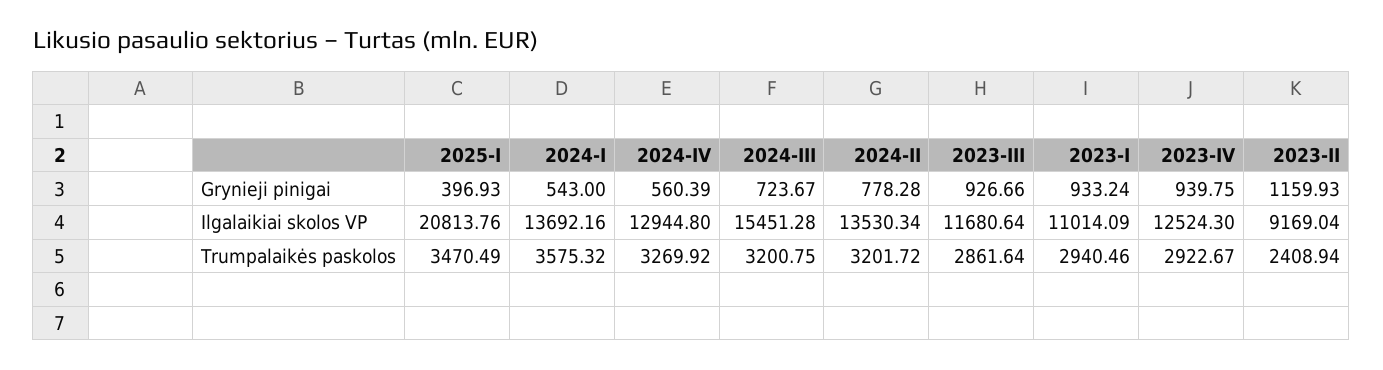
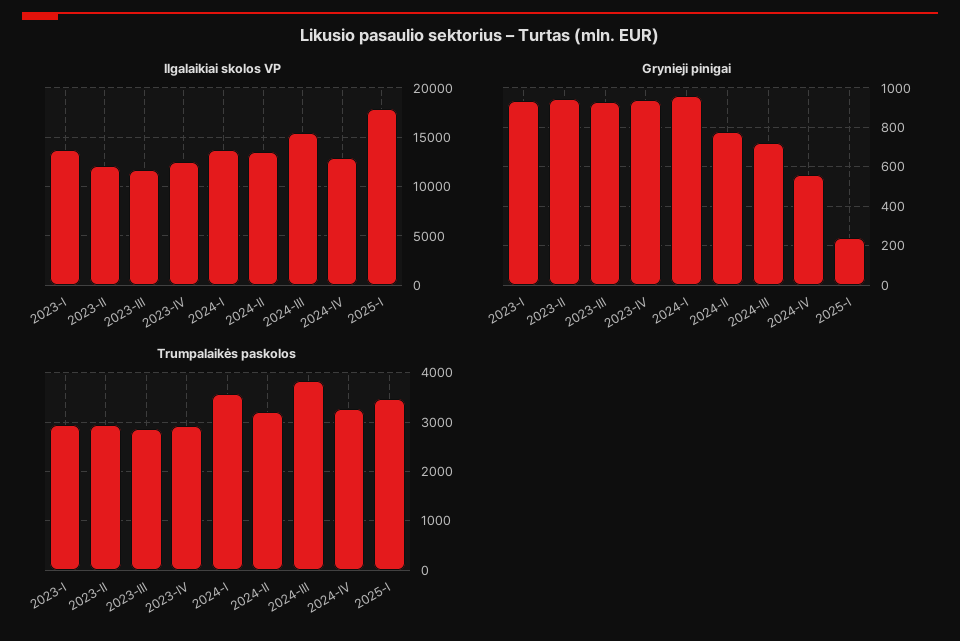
  {
    "Grynieji pinigai": {
-     "2025-I": 396.93,
+     "2025-I": 250,
-     "2024-I": 543,
+     "2024-I": 950,
      "2024-IV": 560.39,
      "2024-III": 723.67,
      "2024-II": 778.28,
      "2023-III": 926.66,
      "2023-I": 933.24,
      "2023-IV": 939.75,
-     "2023-II": 1159.93
+     "2023-II": 950
    },
    "Ilgalaikiai skolos VP": {
-     "2025-I": 20813.76,
+     "2025-I": 18000,
      "2024-I": 13692.16,
      "2024-IV": 12944.8,
      "2024-III": 15451.28,
      "2024-II": 13530.34,
      "2023-III": 11680.64,
-     "2023-I": 11014.09,
+     "2023-I": 14000,
      "2023-IV": 12524.3,
-     "2023-II": 9169.04
+     "2023-II": 12000
    },
    "Trumpalaikės paskolos": {
      "2025-I": 3470.49,
      "2024-I": 3575.32,
      "2024-IV": 3269.92,
-     "2024-III": 3200.75,
+     "2024-III": 3800,
      "2024-II": 3201.72,
      "2023-III": 2861.64,
      "2023-I": 2940.46,
      "2023-IV": 2922.67,
-     "2023-II": 2408.94
+     "2023-II": 3000
    }
  }

